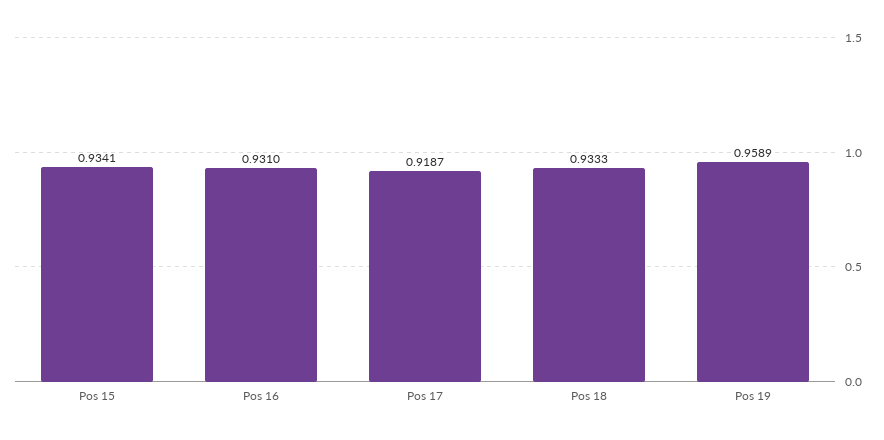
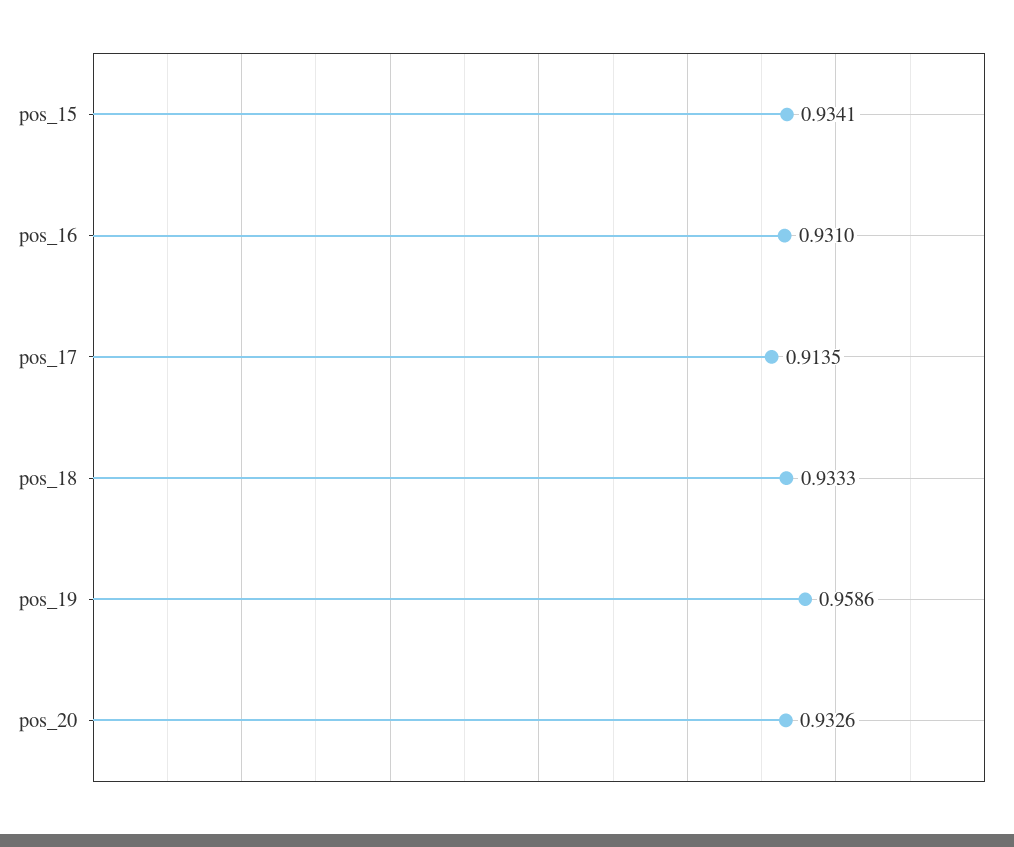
  {
    "Pos 15": 0.9341,
    "Pos 16": 0.931,
-   "Pos 17": 0.9187,
+   "Pos 17": 0.9135,
    "Pos 18": 0.9333,
-   "Pos 19": 0.9589
+   "Pos 19": 0.9586,
+   "pos_20": 0.9326
  }

